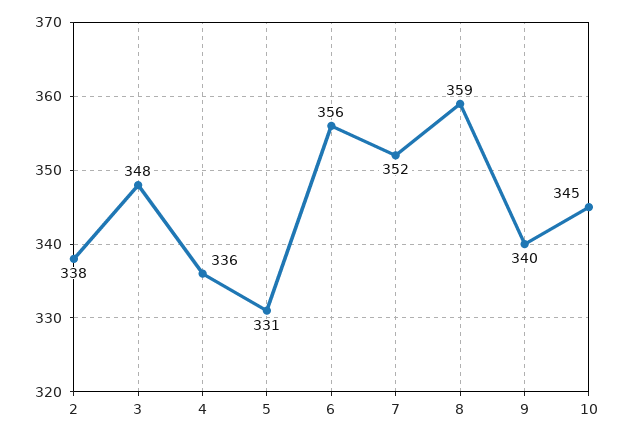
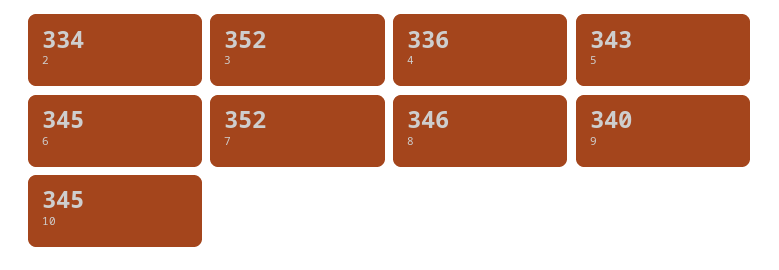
  {
-   "2": 338,
+   "2": 334,
-   "3": 348,
+   "3": 352,
    "4": 336,
-   "5": 331,
+   "5": 343,
-   "6": 356,
+   "6": 345,
    "7": 352,
-   "8": 359,
+   "8": 346,
    "9": 340,
    "10": 345
  }

